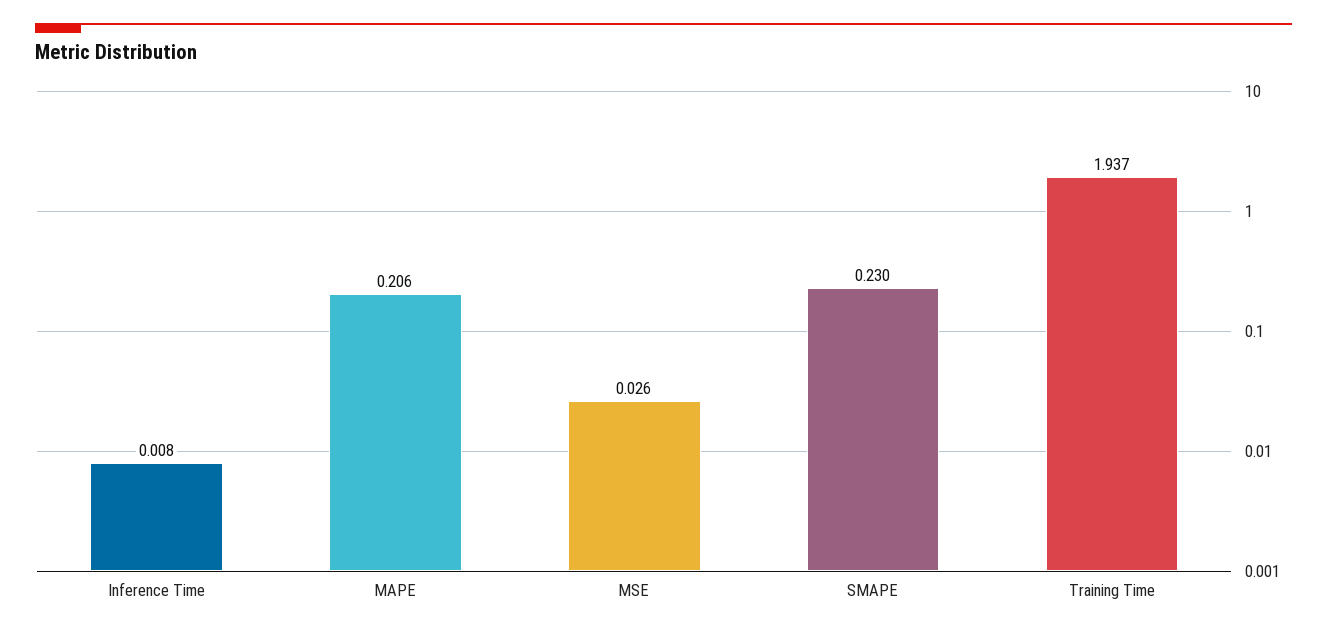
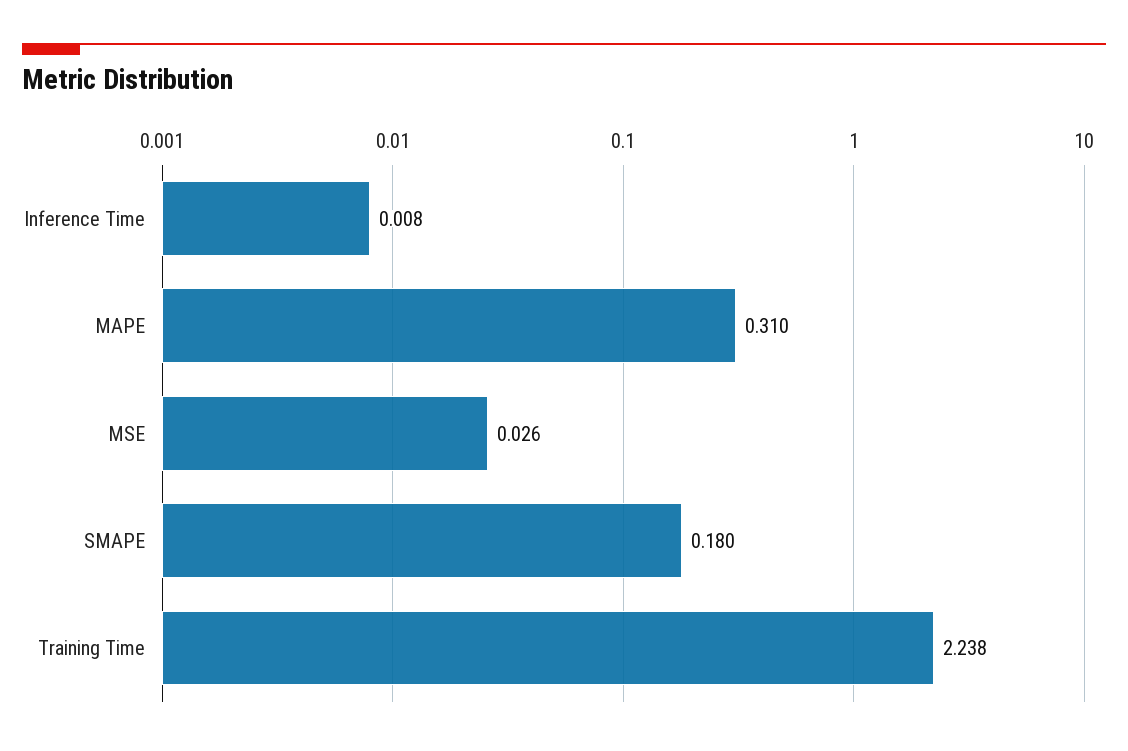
  {
    "Inference Time": 0.008,
-   "MAPE": 0.206,
+   "MAPE": 0.31,
    "MSE": 0.026,
-   "SMAPE": 0.23,
+   "SMAPE": 0.18,
-   "Training Time": 1.937
+   "Training Time": 2.238
  }

